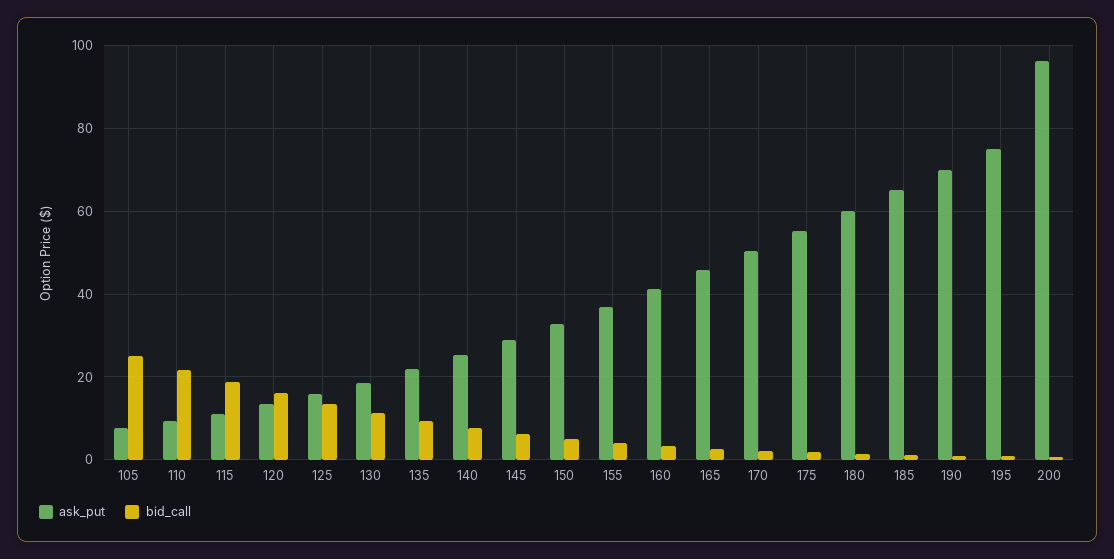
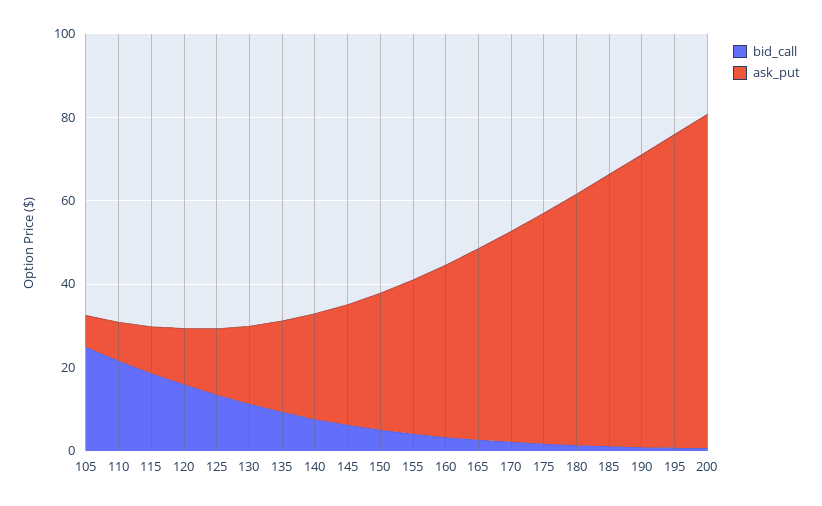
  {
    "ask_put": {
      "105": 8,
      "110": 10,
      "115": 12,
      "120": 14,
      "125": 16,
      "130": 18,
      "135": 22,
      "140": 26,
      "145": 28,
      "150": 32,
      "155": 36,
      "160": 42,
      "165": 46,
      "170": 50,
      "175": 56,
      "180": 60,
      "185": 66,
      "190": 70,
      "195": 76,
-     "200": 96
+     "200": 80
    },
    "bid_call": {
      "105": 24,
      "110": 22,
      "115": 18,
      "120": 16,
      "125": 14,
      "130": 12,
      "135": 10,
      "140": 8,
      "145": 6,
      "150": 6,
      "155": 4,
      "160": 4,
      "165": 2,
      "170": 2,
      "175": 2,
      "180": 2,
      "185": 2,
      "190": 0,
      "195": 0,
      "200": 0
    }
  }

